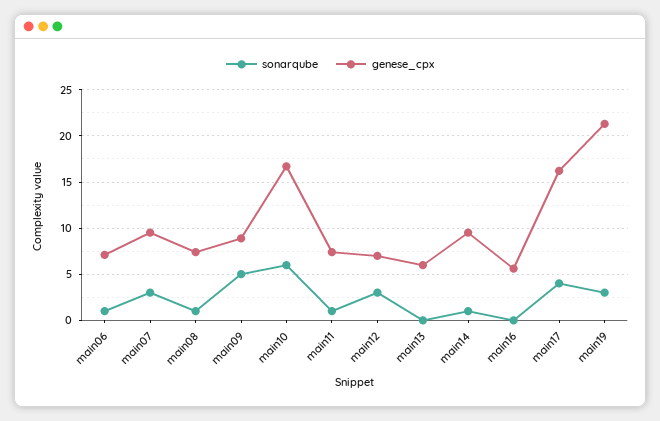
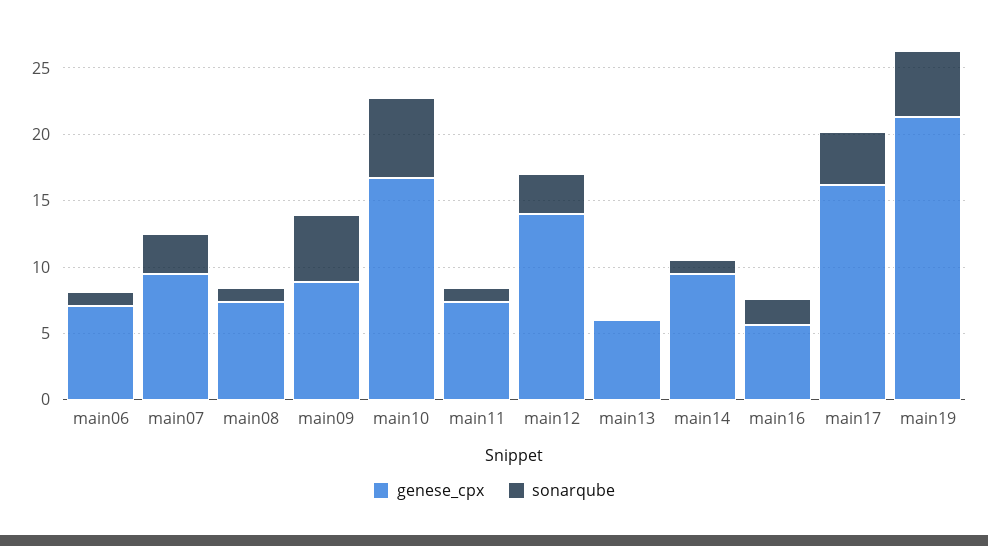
  {
    "sonarqube": {
      "main06": 1,
      "main07": 3,
      "main08": 1,
      "main09": 5,
      "main10": 6,
      "main11": 1,
      "main12": 3,
      "main13": 0,
      "main14": 1,
-     "main16": 0,
+     "main16": 2,
      "main17": 4,
-     "main19": 3
+     "main19": 5
    },
    "genese_cpx": {
      "main06": 7,
      "main07": 10,
      "main08": 7,
      "main09": 9,
      "main10": 17,
      "main11": 7,
-     "main12": 7,
+     "main12": 14,
      "main13": 6,
      "main14": 10,
      "main16": 6,
      "main17": 16,
      "main19": 21
    }
  }

